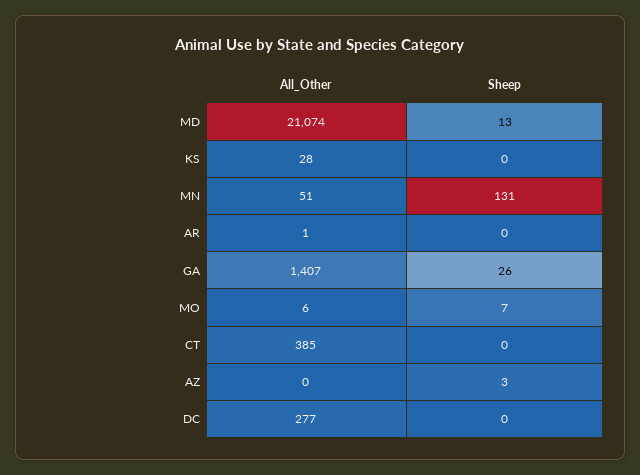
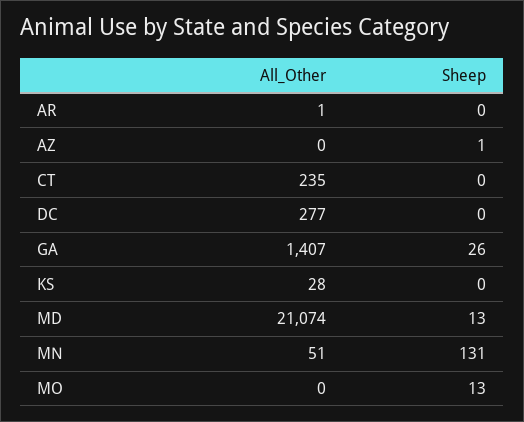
  {
    "All_Other": {
      "MD": 21074,
      "KS": 28,
      "MN": 51,
      "AR": 1,
      "GA": 1407,
-     "MO": 6,
+     "MO": 0,
-     "CT": 385,
+     "CT": 235,
      "AZ": 0,
      "DC": 277
    },
    "Sheep": {
      "MD": 13,
      "KS": 0,
      "MN": 131,
      "AR": 0,
      "GA": 26,
-     "MO": 7,
+     "MO": 13,
      "CT": 0,
-     "AZ": 3,
+     "AZ": 1,
      "DC": 0
    }
  }

